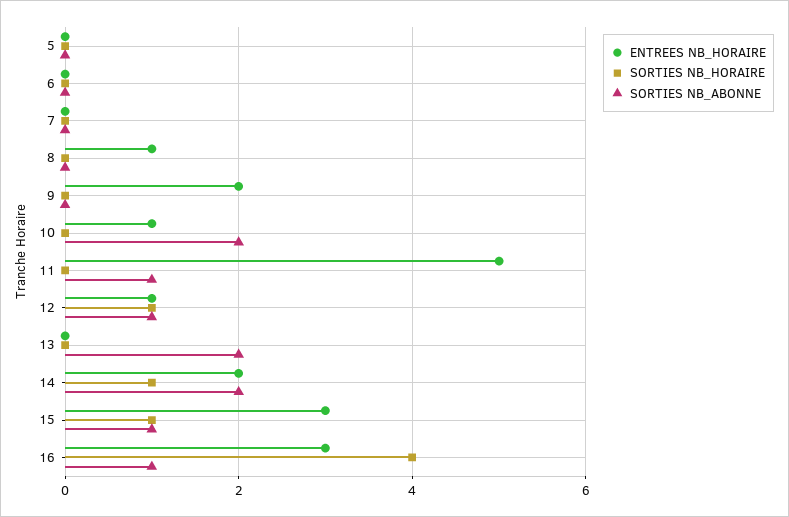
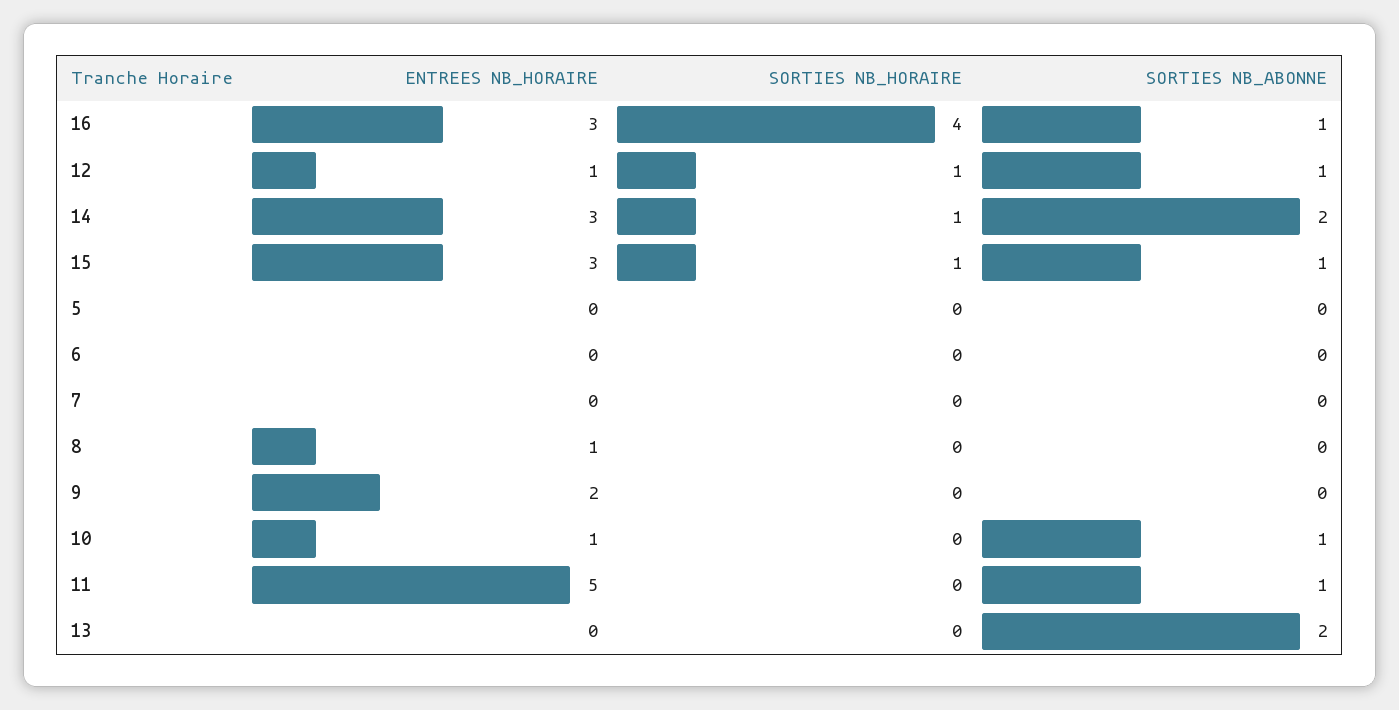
  {
    "ENTREES NB_HORAIRE": {
      "5": 0,
      "6": 0,
      "7": 0,
      "8": 1,
      "9": 2,
      "10": 1,
      "11": 5,
      "12": 1,
      "13": 0,
-     "14": 2,
+     "14": 3,
      "15": 3,
      "16": 3
    },
    "SORTIES NB_HORAIRE": {
      "5": 0,
      "6": 0,
      "7": 0,
      "8": 0,
      "9": 0,
      "10": 0,
      "11": 0,
      "12": 1,
      "13": 0,
      "14": 1,
      "15": 1,
      "16": 4
    },
    "SORTIES NB_ABONNE": {
      "5": 0,
      "6": 0,
      "7": 0,
      "8": 0,
      "9": 0,
-     "10": 2,
+     "10": 1,
      "11": 1,
      "12": 1,
      "13": 2,
      "14": 2,
      "15": 1,
      "16": 1
    }
  }

